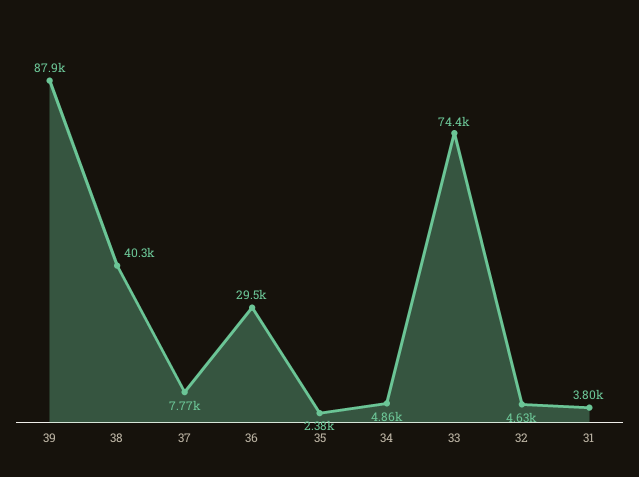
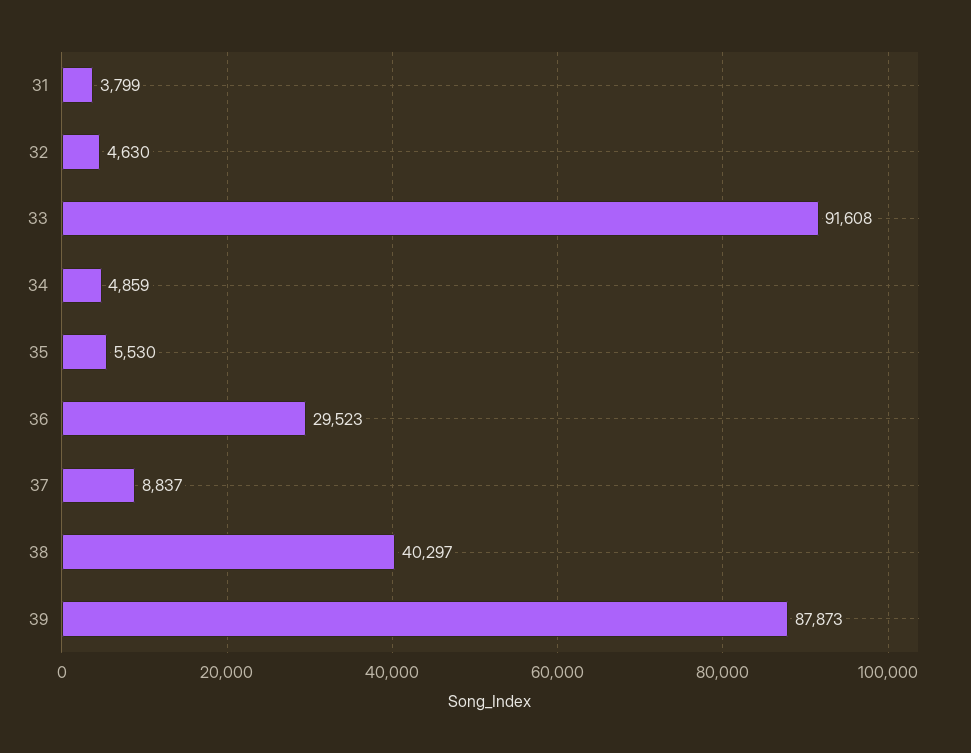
  {
    "39": 87873,
    "38": 40297,
-   "37": 7770,
+   "37": 8837,
    "36": 29523,
-   "35": 2380,
+   "35": 5530,
    "34": 4859,
-   "33": 74400,
+   "33": 91608,
    "32": 4630,
    "31": 3799
  }

